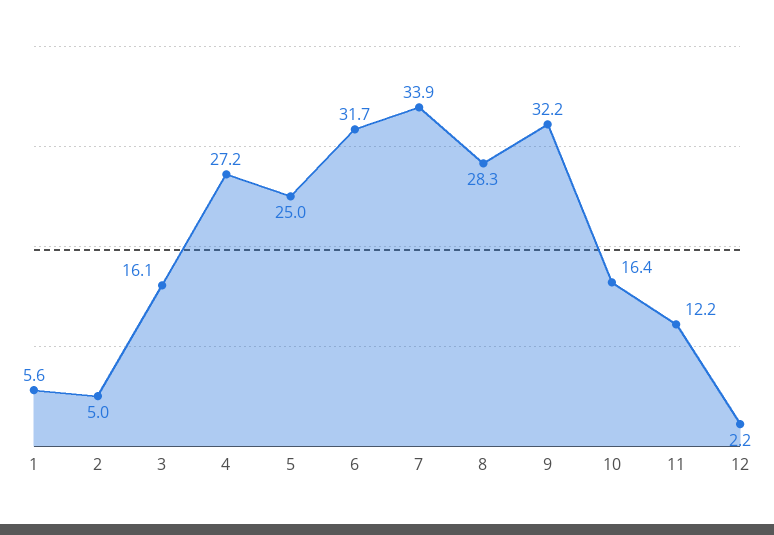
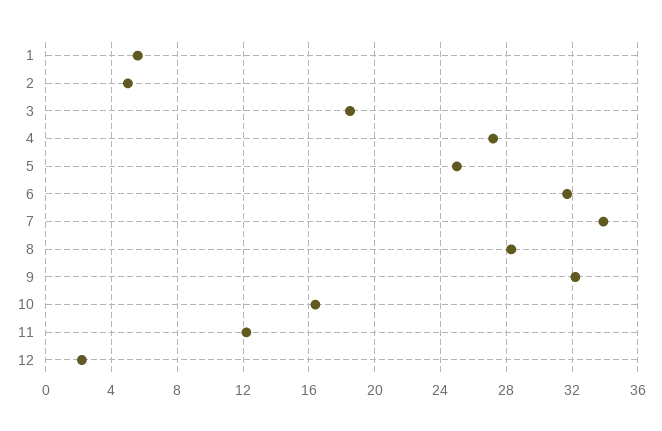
  {
    "1": 5.6,
    "2": 5,
-   "3": 16.1,
+   "3": 18.5,
    "4": 27.2,
    "5": 25,
    "6": 31.7,
    "7": 33.9,
    "8": 28.3,
    "9": 32.2,
    "10": 16.4,
    "11": 12.2,
    "12": 2.2
  }

